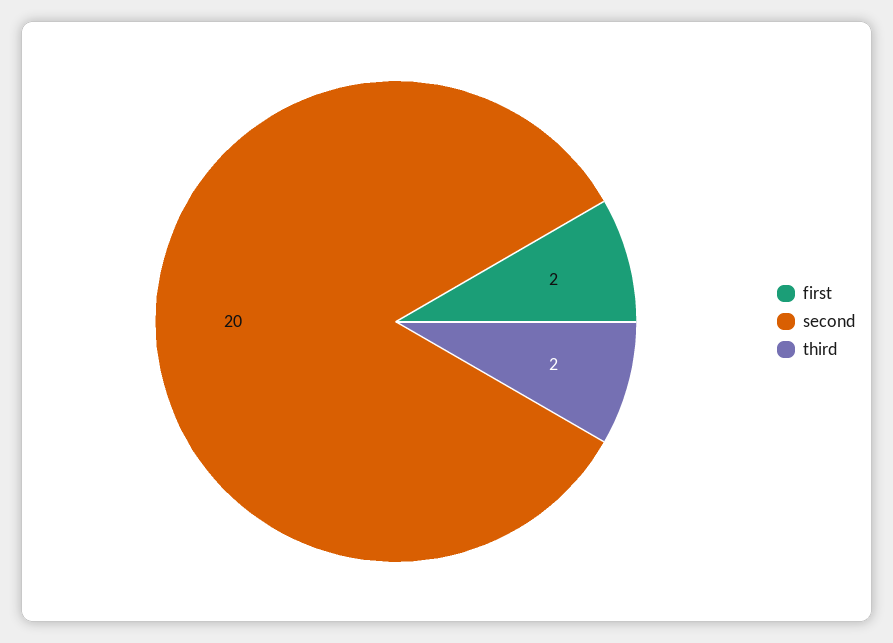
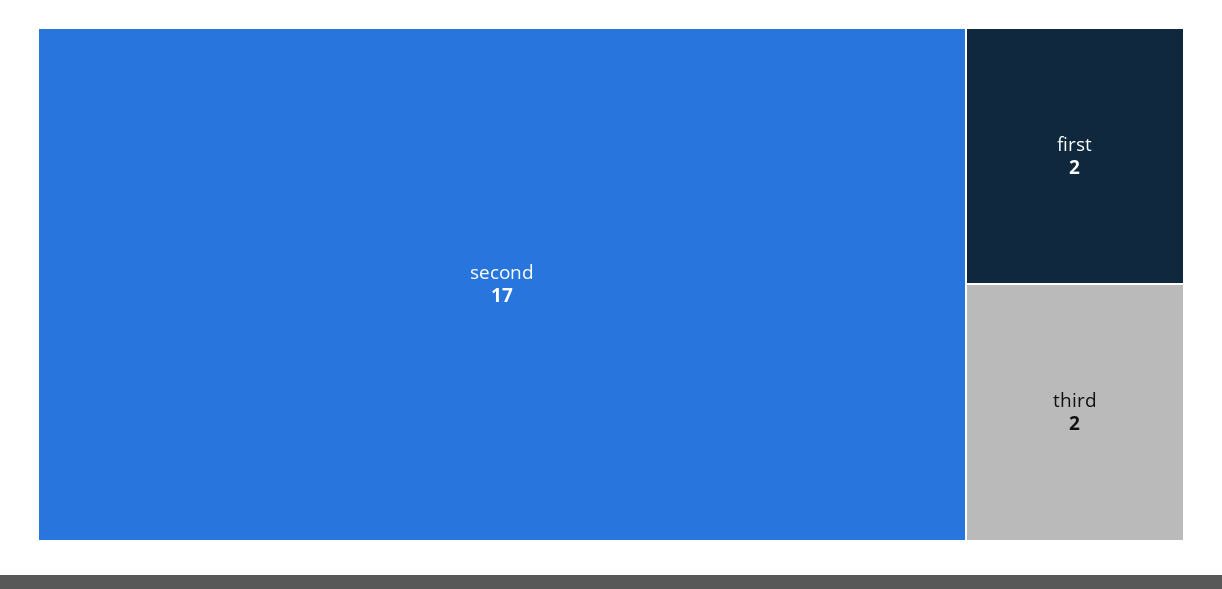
  {
    "first": 2,
-   "second": 20,
+   "second": 17,
    "third": 2
  }

